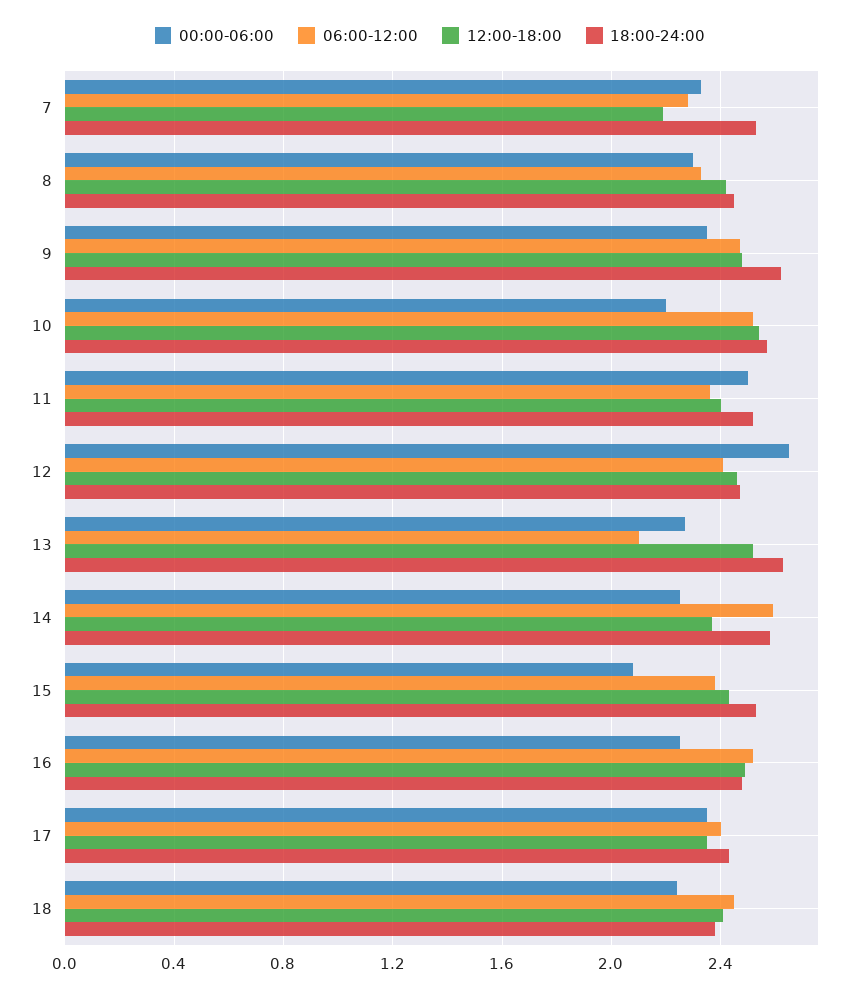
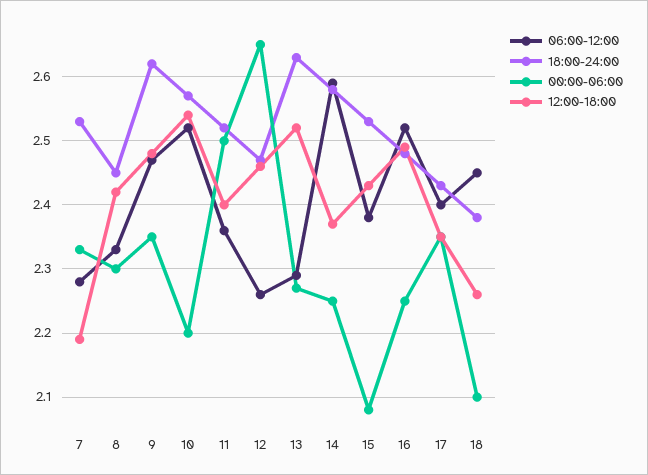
  {
    "00:00-06:00": {
      "7": 2.33,
      "8": 2.3,
      "9": 2.35,
      "10": 2.2,
      "11": 2.5,
      "12": 2.65,
      "13": 2.27,
      "14": 2.25,
      "15": 2.08,
      "16": 2.25,
      "17": 2.35,
-     "18": 2.25
+     "18": 2.1
    },
    "06:00-12:00": {
      "7": 2.28,
      "8": 2.33,
      "9": 2.47,
      "10": 2.52,
      "11": 2.36,
-     "12": 2.4,
+     "12": 2.26,
-     "13": 2.1,
+     "13": 2.29,
      "14": 2.59,
      "15": 2.38,
      "16": 2.52,
      "17": 2.4,
      "18": 2.45
    },
    "12:00-18:00": {
      "7": 2.19,
      "8": 2.42,
      "9": 2.48,
      "10": 2.54,
      "11": 2.4,
      "12": 2.46,
      "13": 2.52,
      "14": 2.37,
      "15": 2.43,
      "16": 2.49,
      "17": 2.35,
-     "18": 2.4
+     "18": 2.26
    },
    "18:00-24:00": {
      "7": 2.53,
      "8": 2.45,
      "9": 2.62,
      "10": 2.57,
      "11": 2.52,
      "12": 2.47,
      "13": 2.63,
      "14": 2.58,
      "15": 2.53,
      "16": 2.48,
      "17": 2.43,
      "18": 2.38
    }
  }

